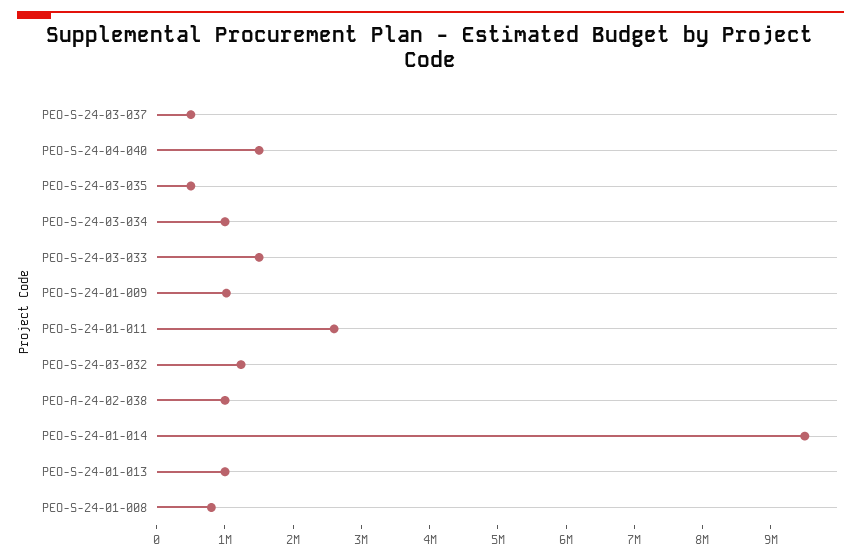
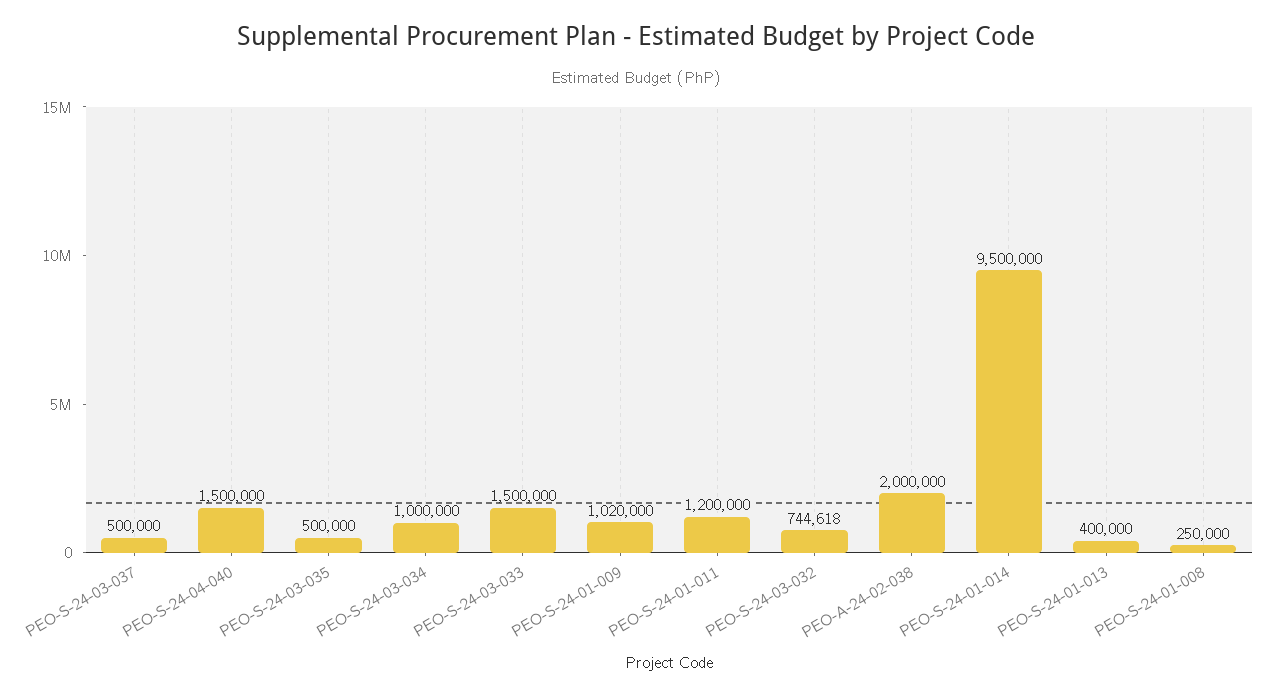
  {
    "PEO-S-24-03-037": 500000,
    "PEO-S-24-04-040": 1500000,
    "PEO-S-24-03-035": 500000,
    "PEO-S-24-03-034": 1000000,
    "PEO-S-24-03-033": 1500000,
    "PEO-S-24-01-009": 1020000,
-   "PEO-S-24-01-011": 2600000,
+   "PEO-S-24-01-011": 1200000,
-   "PEO-S-24-03-032": 1200000,
+   "PEO-S-24-03-032": 744618,
-   "PEO-A-24-02-038": 1000000,
+   "PEO-A-24-02-038": 2000000,
    "PEO-S-24-01-014": 9500000,
-   "PEO-S-24-01-013": 1000000,
+   "PEO-S-24-01-013": 400000,
-   "PEO-S-24-01-008": 800000
+   "PEO-S-24-01-008": 250000
  }

